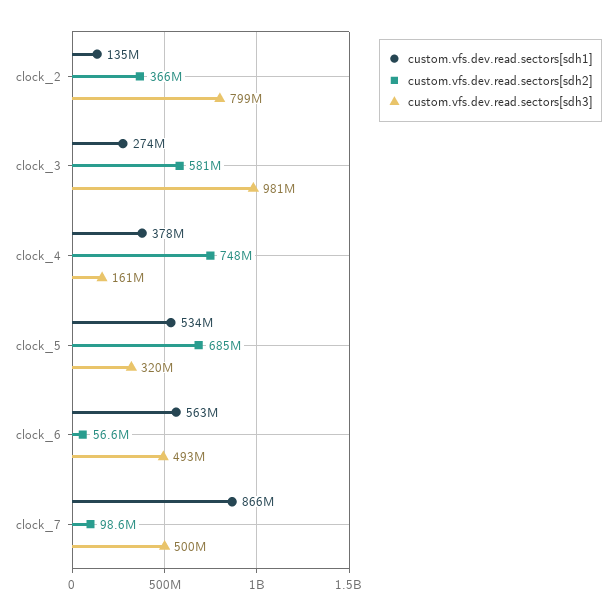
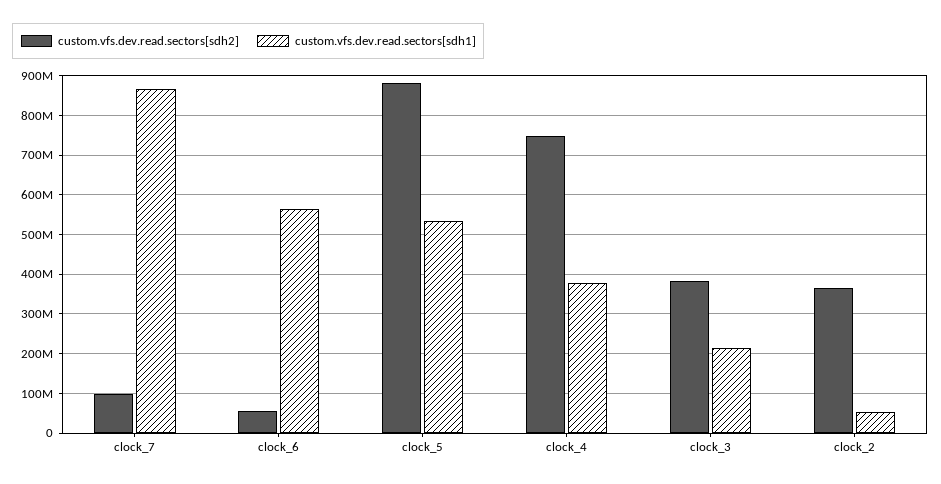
  {
    "custom.vfs.dev.read.sectors[sdh1]": {
-     "clock_2": 135000000,
+     "clock_2": 60000000,
-     "clock_3": 274000000,
+     "clock_3": 220000000,
      "clock_4": 378000000,
      "clock_5": 534000000,
      "clock_6": 563000000,
      "clock_7": 866000000
    },
    "custom.vfs.dev.read.sectors[sdh2]": {
      "clock_2": 366000000,
-     "clock_3": 581000000,
+     "clock_3": 380000000,
      "clock_4": 748000000,
-     "clock_5": 685000000,
+     "clock_5": 880000000,
      "clock_6": 56600000,
      "clock_7": 98600000
-   },
+   }
-   "custom.vfs.dev.read.sectors[sdh3]": {
-     "clock_2": 799000000,
-     "clock_3": 981000000,
-     "clock_4": 161000000,
-     "clock_5": 320000000,
-     "clock_6": 493000000,
-     "clock_7": 500000000
-   }
  }

